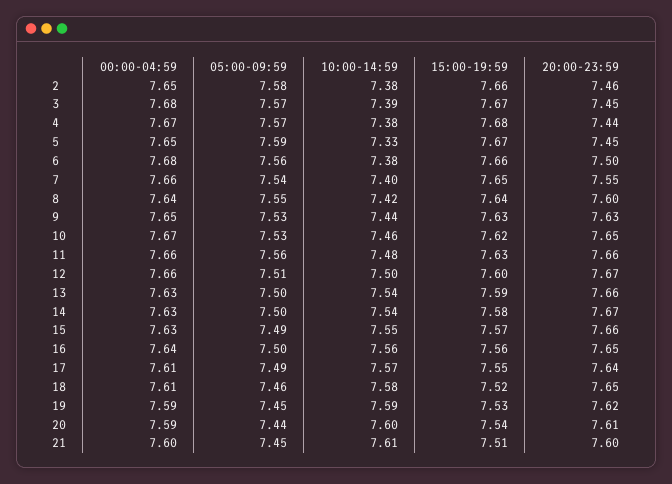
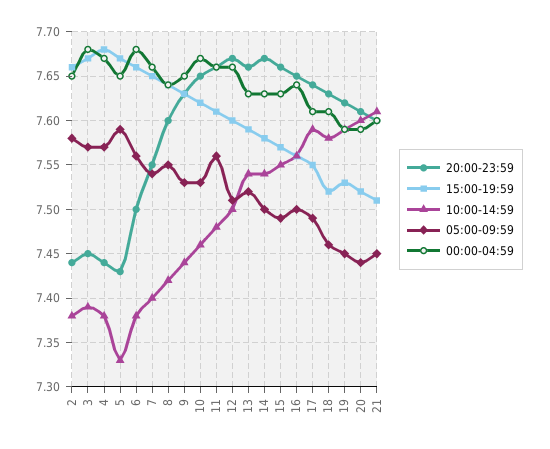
  {
    "00:00-04:59": {
      "2": 7.65,
      "3": 7.68,
      "4": 7.67,
      "5": 7.65,
      "6": 7.68,
      "7": 7.66,
      "8": 7.64,
      "9": 7.65,
      "10": 7.67,
      "11": 7.66,
      "12": 7.66,
      "13": 7.63,
      "14": 7.63,
      "15": 7.63,
      "16": 7.64,
      "17": 7.61,
      "18": 7.61,
      "19": 7.59,
      "20": 7.59,
      "21": 7.6
    },
    "05:00-09:59": {
      "2": 7.58,
      "3": 7.57,
      "4": 7.57,
      "5": 7.59,
      "6": 7.56,
      "7": 7.54,
      "8": 7.55,
      "9": 7.53,
      "10": 7.53,
      "11": 7.56,
      "12": 7.51,
-     "13": 7.5,
+     "13": 7.52,
      "14": 7.5,
      "15": 7.49,
      "16": 7.5,
      "17": 7.49,
      "18": 7.46,
      "19": 7.45,
      "20": 7.44,
      "21": 7.45
    },
    "10:00-14:59": {
      "2": 7.38,
      "3": 7.39,
      "4": 7.38,
      "5": 7.33,
      "6": 7.38,
      "7": 7.4,
      "8": 7.42,
      "9": 7.44,
      "10": 7.46,
      "11": 7.48,
      "12": 7.5,
      "13": 7.54,
      "14": 7.54,
      "15": 7.55,
      "16": 7.56,
-     "17": 7.57,
+     "17": 7.59,
      "18": 7.58,
      "19": 7.59,
      "20": 7.6,
      "21": 7.61
    },
    "15:00-19:59": {
      "2": 7.66,
      "3": 7.67,
      "4": 7.68,
      "5": 7.67,
      "6": 7.66,
      "7": 7.65,
      "8": 7.64,
      "9": 7.63,
      "10": 7.62,
-     "11": 7.63,
+     "11": 7.61,
      "12": 7.6,
      "13": 7.59,
      "14": 7.58,
      "15": 7.57,
      "16": 7.56,
      "17": 7.55,
      "18": 7.52,
      "19": 7.53,
-     "20": 7.54,
+     "20": 7.52,
      "21": 7.51
    },
    "20:00-23:59": {
-     "2": 7.46,
+     "2": 7.44,
      "3": 7.45,
      "4": 7.44,
-     "5": 7.45,
+     "5": 7.43,
      "6": 7.5,
      "7": 7.55,
      "8": 7.6,
      "9": 7.63,
      "10": 7.65,
      "11": 7.66,
      "12": 7.67,
      "13": 7.66,
      "14": 7.67,
      "15": 7.66,
      "16": 7.65,
      "17": 7.64,
-     "18": 7.65,
+     "18": 7.63,
      "19": 7.62,
      "20": 7.61,
      "21": 7.6
    }
  }

